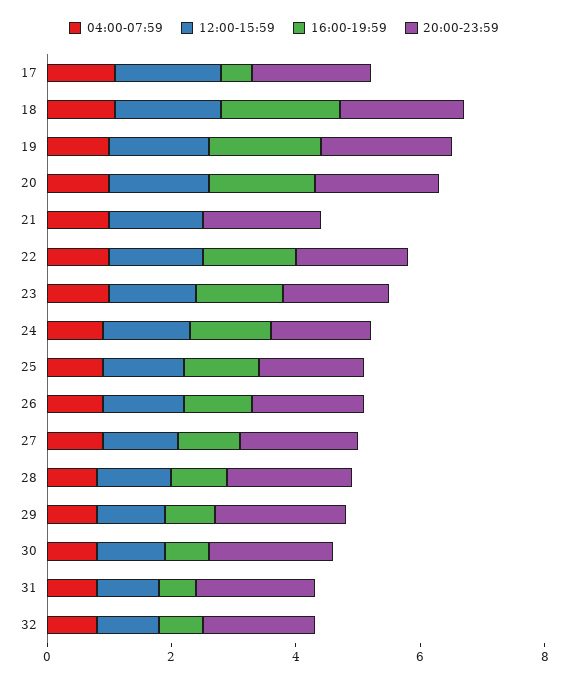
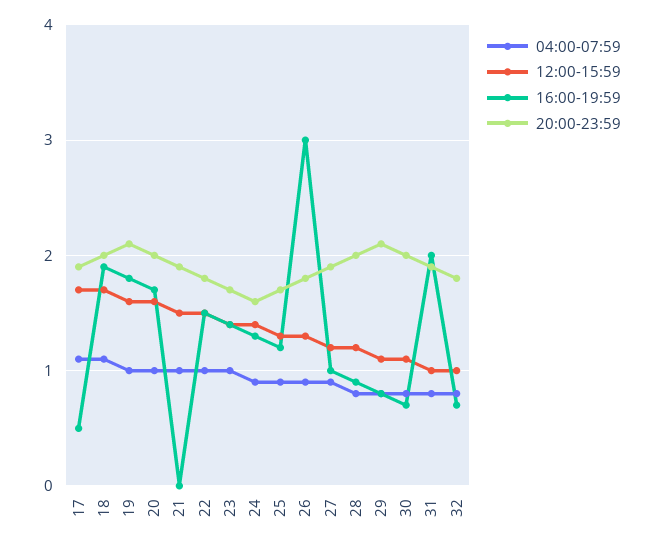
  {
    "04:00-07:59": {
      "17": 1.1,
      "18": 1.1,
      "19": 1,
      "20": 1,
      "21": 1,
      "22": 1,
      "23": 1,
      "24": 0.9,
      "25": 0.9,
      "26": 0.9,
      "27": 0.9,
      "28": 0.8,
      "29": 0.8,
      "30": 0.8,
      "31": 0.8,
      "32": 0.8
    },
    "12:00-15:59": {
      "17": 1.7,
      "18": 1.7,
      "19": 1.6,
      "20": 1.6,
      "21": 1.5,
      "22": 1.5,
      "23": 1.4,
      "24": 1.4,
      "25": 1.3,
      "26": 1.3,
      "27": 1.2,
      "28": 1.2,
      "29": 1.1,
      "30": 1.1,
      "31": 1,
      "32": 1
    },
    "16:00-19:59": {
      "17": 0.5,
      "18": 1.9,
      "19": 1.8,
      "20": 1.7,
      "21": 0,
      "22": 1.5,
      "23": 1.4,
      "24": 1.3,
      "25": 1.2,
-     "26": 1,
+     "26": 3,
      "27": 1,
      "28": 0.9,
      "29": 0.8,
      "30": 0.7,
-     "31": 0.5,
+     "31": 2,
      "32": 0.7
    },
    "20:00-23:59": {
      "17": 1.9,
      "18": 2,
      "19": 2.1,
      "20": 2,
      "21": 1.9,
      "22": 1.8,
      "23": 1.7,
      "24": 1.6,
      "25": 1.7,
      "26": 1.8,
      "27": 1.9,
      "28": 2,
      "29": 2.1,
      "30": 2,
      "31": 1.9,
      "32": 1.8
    }
  }

